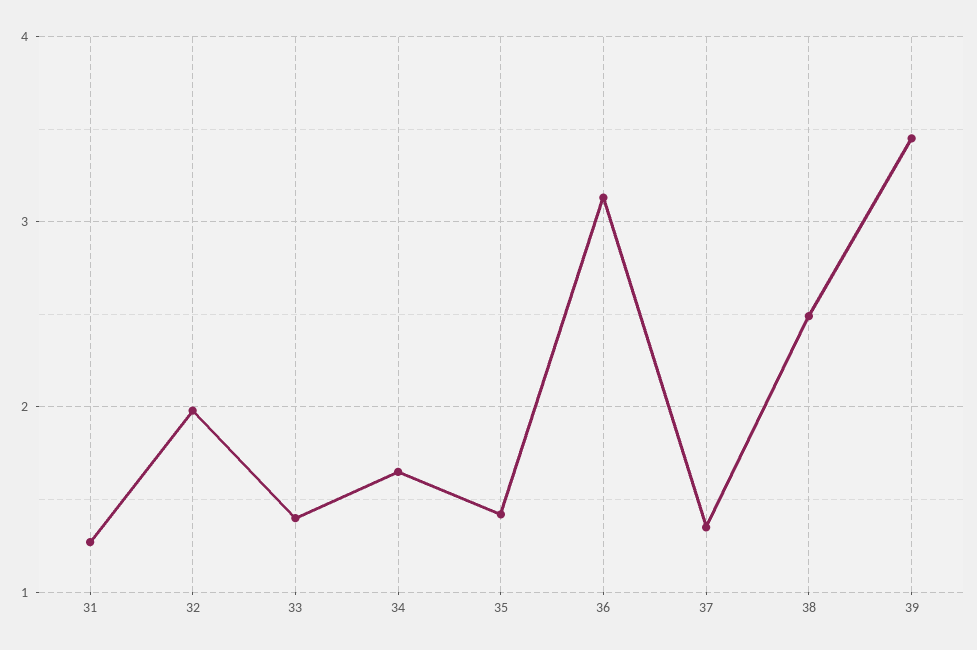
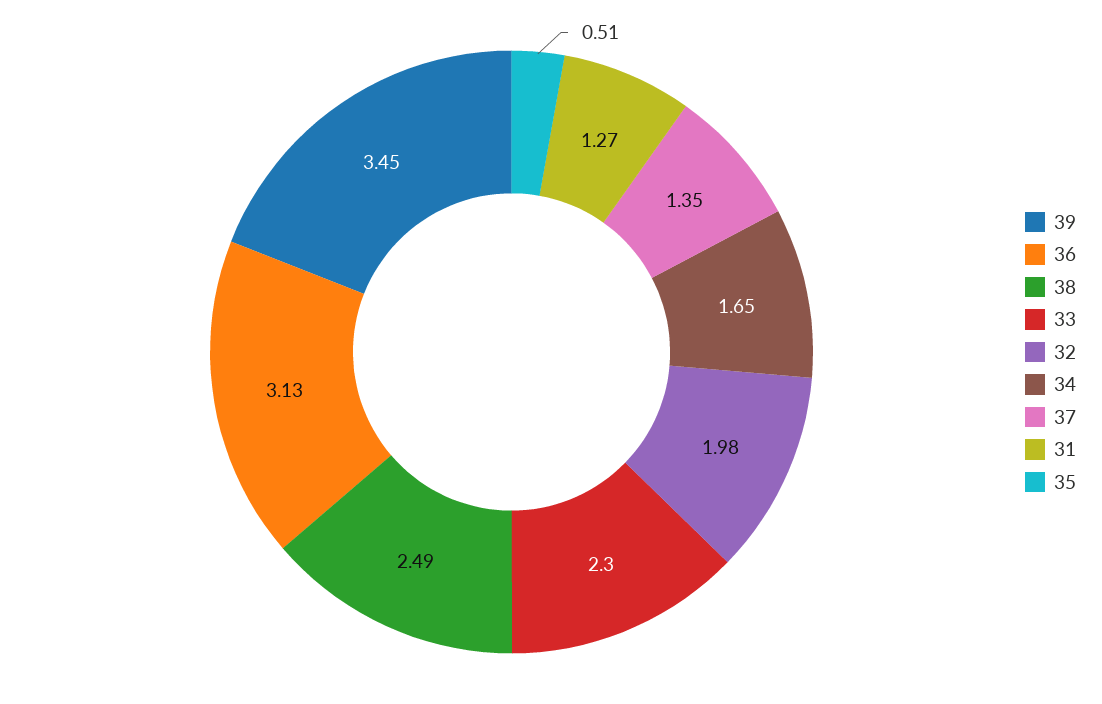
  {
    "31": 1.27,
    "32": 1.98,
-   "33": 1.4,
+   "33": 2.3,
    "34": 1.65,
-   "35": 1.4,
+   "35": 0.51,
    "36": 3.13,
    "37": 1.35,
    "38": 2.49,
    "39": 3.45
  }

